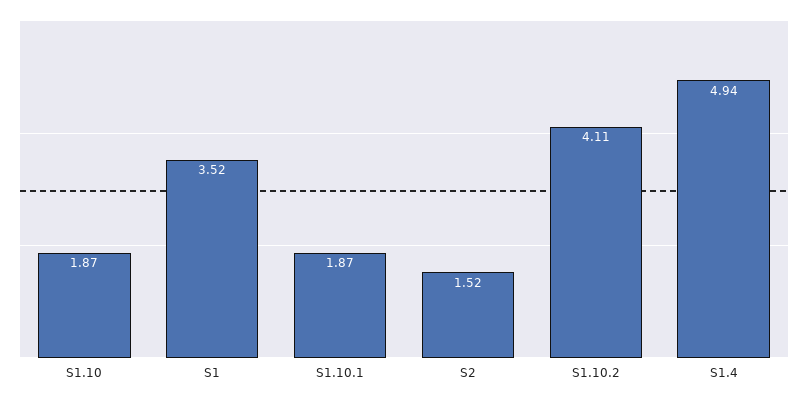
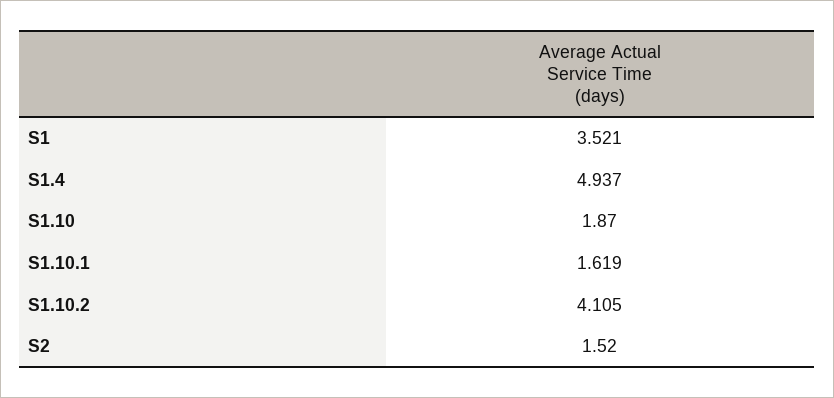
  {
    "S1.10": 1.87,
    "S1": 3.521,
-   "S1.10.1": 1.87,
+   "S1.10.1": 1.619,
    "S2": 1.52,
    "S1.10.2": 4.105,
    "S1.4": 4.937
  }

